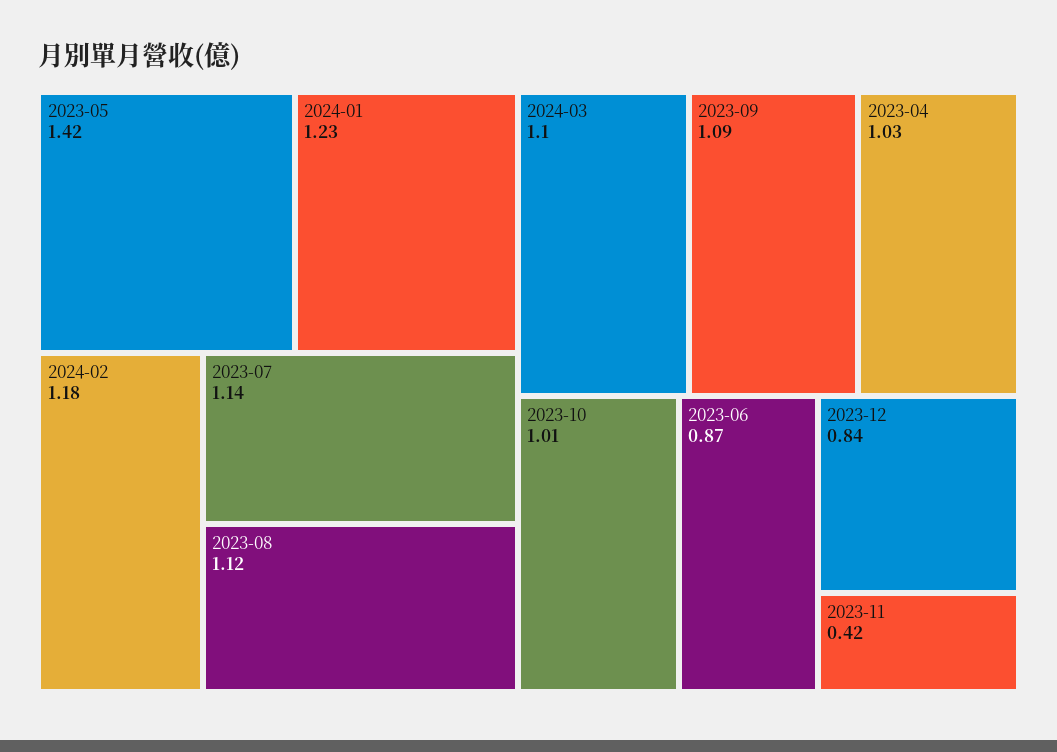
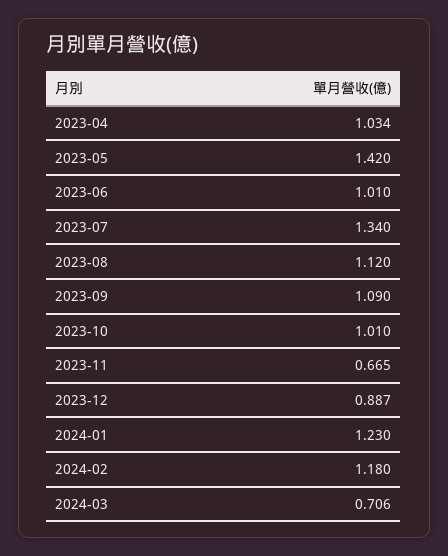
  {
    "2023-05": 1.42,
    "2024-01": 1.23,
    "2024-02": 1.18,
-   "2023-07": 1.14,
+   "2023-07": 1.34,
    "2023-08": 1.12,
-   "2024-03": 1.1,
+   "2024-03": 0.706,
    "2023-09": 1.09,
    "2023-04": 1.034,
    "2023-10": 1.01,
-   "2023-06": 0.87,
+   "2023-06": 1.01,
-   "2023-12": 0.84,
+   "2023-12": 0.887,
-   "2023-11": 0.42
+   "2023-11": 0.665
  }

